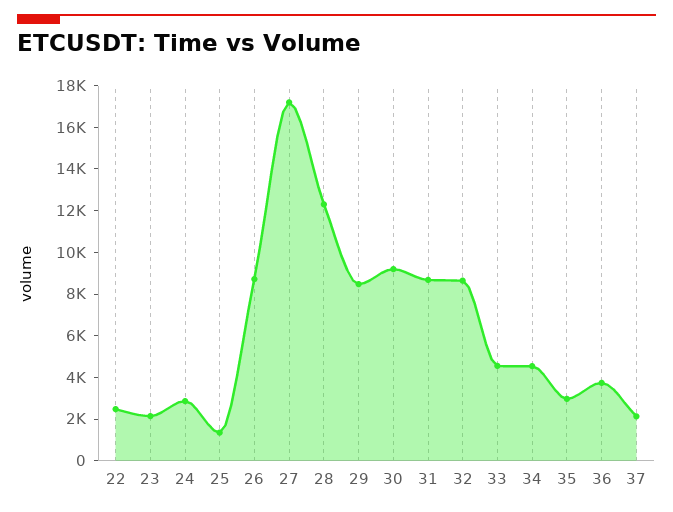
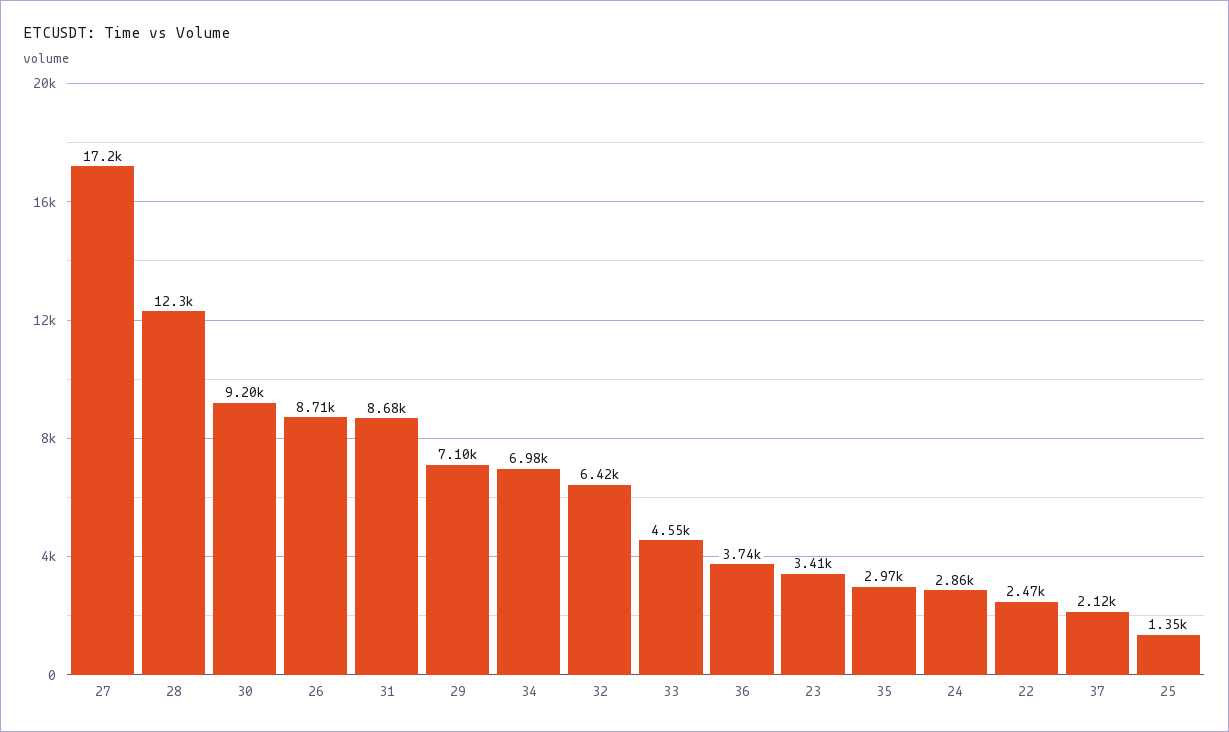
  {
    "22": 2470,
-   "23": 2000,
+   "23": 3410,
    "24": 2860,
    "25": 1350,
    "26": 8710,
    "27": 17200,
    "28": 12300,
-   "29": 8500,
+   "29": 7100,
    "30": 9200,
    "31": 8680,
-   "32": 8500,
+   "32": 6420,
    "33": 4550,
-   "34": 4500,
+   "34": 6980,
    "35": 2970,
    "36": 3740,
    "37": 2120
  }

